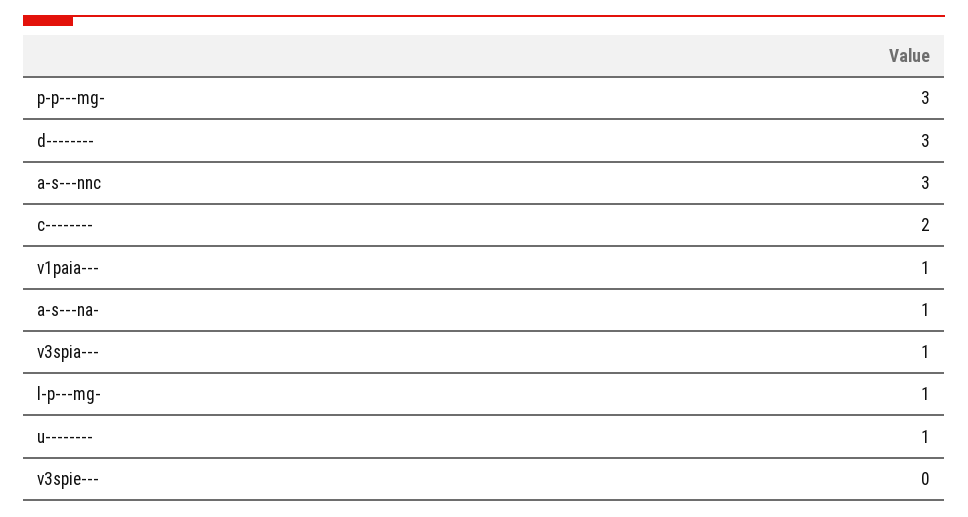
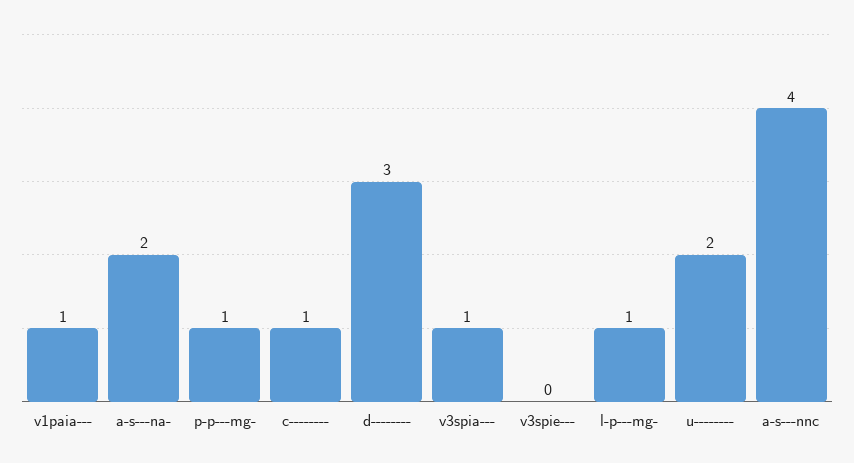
  {
-   "p-p---mg-": 3,
+   "p-p---mg-": 1,
    "d--------": 3,
-   "a-s---nnc": 3,
+   "a-s---nnc": 4,
-   "c--------": 2,
+   "c--------": 1,
    "v1paia---": 1,
-   "a-s---na-": 1,
+   "a-s---na-": 2,
    "v3spia---": 1,
    "l-p---mg-": 1,
-   "u--------": 1,
+   "u--------": 2,
    "v3spie---": 0
  }

